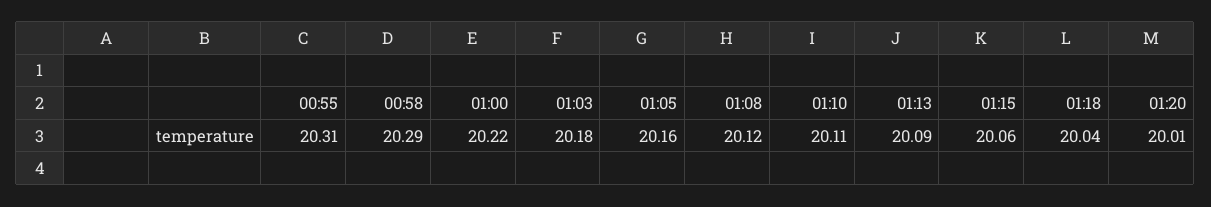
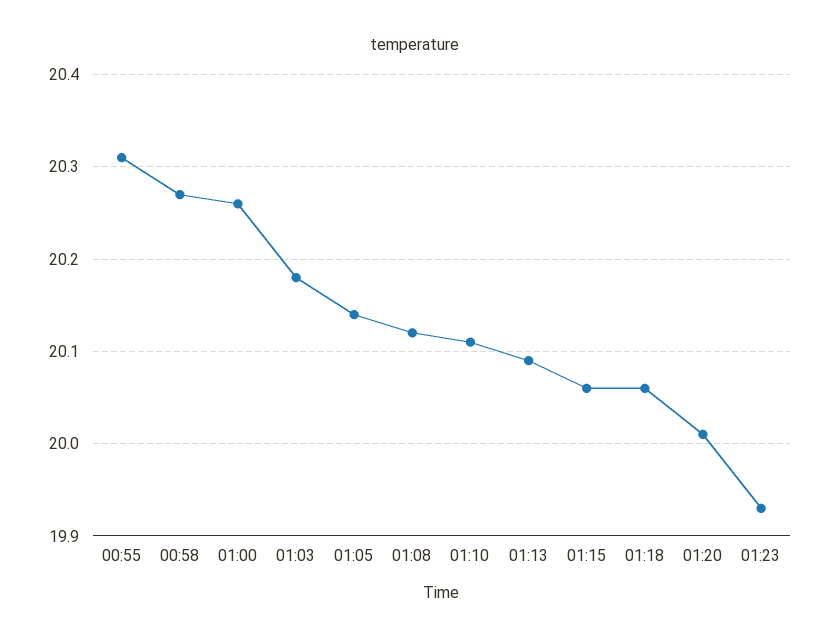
  {
    "00:55": 20.31,
-   "00:58": 20.29,
+   "00:58": 20.27,
-   "01:00": 20.22,
+   "01:00": 20.26,
    "01:03": 20.18,
-   "01:05": 20.16,
+   "01:05": 20.14,
    "01:08": 20.12,
    "01:10": 20.11,
    "01:13": 20.09,
    "01:15": 20.06,
-   "01:18": 20.04,
+   "01:18": 20.06,
-   "01:20": 20.01
+   "01:20": 20.01,
+   "01:23": 19.93
  }

